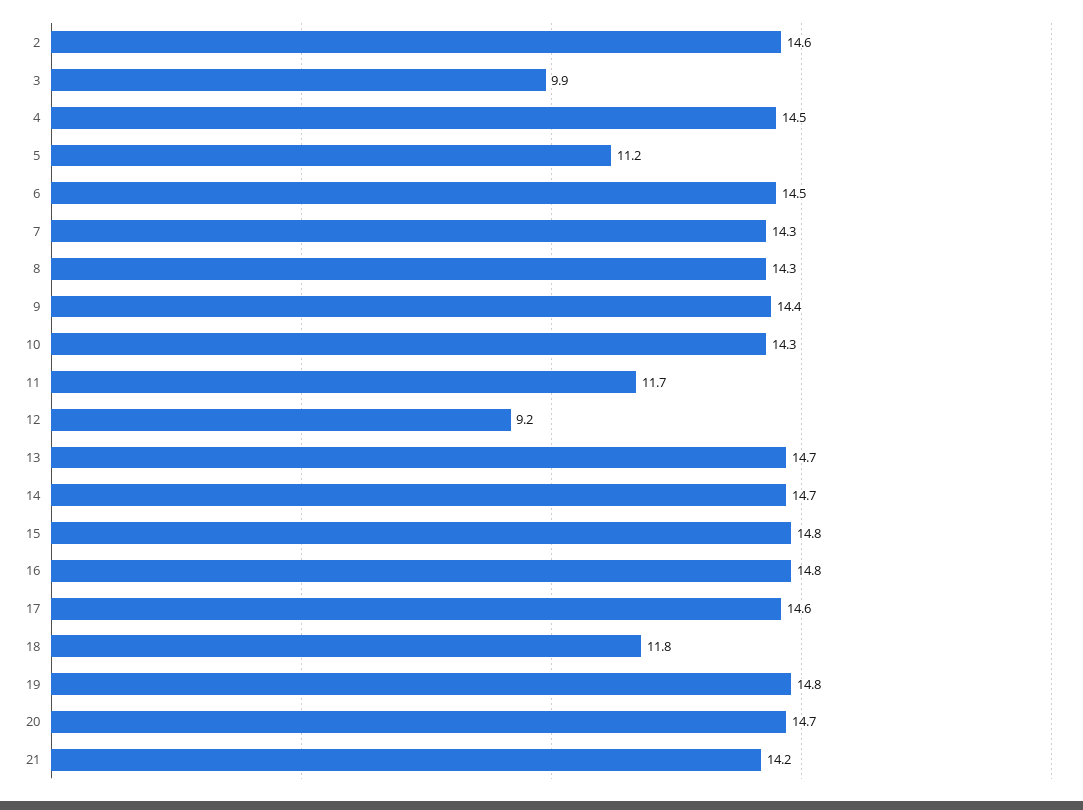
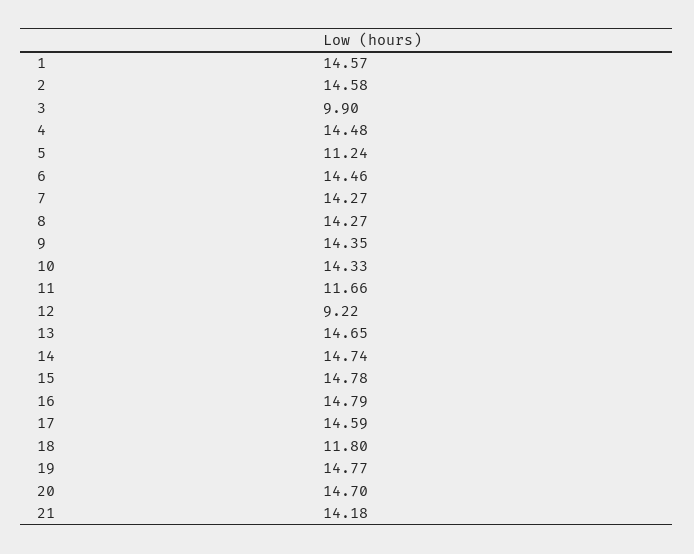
  {
    "2": 14.58,
    "3": 9.9,
    "4": 14.48,
    "5": 11.24,
    "6": 14.46,
    "7": 14.27,
    "8": 14.27,
    "9": 14.35,
    "10": 14.33,
    "11": 11.66,
    "12": 9.22,
    "13": 14.65,
    "14": 14.74,
    "15": 14.78,
    "16": 14.79,
    "17": 14.59,
    "18": 11.8,
    "19": 14.77,
    "20": 14.7,
-   "21": 14.18
+   "21": 14.18,
+   "1": 14.57
  }

